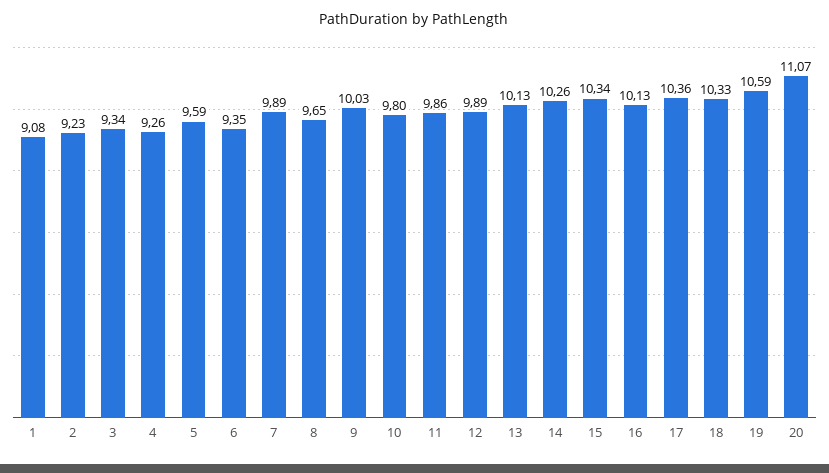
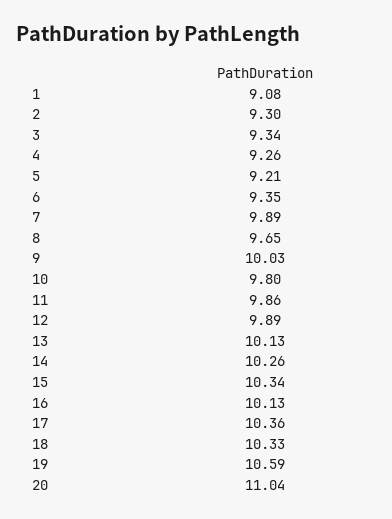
  {
    "1": 9.08,
-   "2": 9.23,
+   "2": 9.3,
    "3": 9.34,
    "4": 9.26,
-   "5": 9.59,
+   "5": 9.21,
    "6": 9.35,
    "7": 9.89,
    "8": 9.65,
    "9": 10.03,
    "10": 9.8,
    "11": 9.86,
    "12": 9.89,
    "13": 10.13,
    "14": 10.26,
    "15": 10.34,
    "16": 10.13,
    "17": 10.36,
    "18": 10.33,
    "19": 10.59,
-   "20": 11.07
+   "20": 11.04
  }

